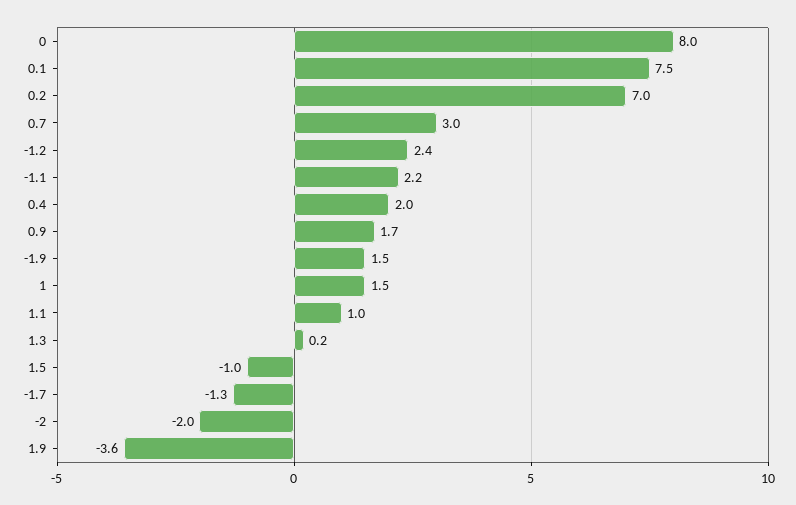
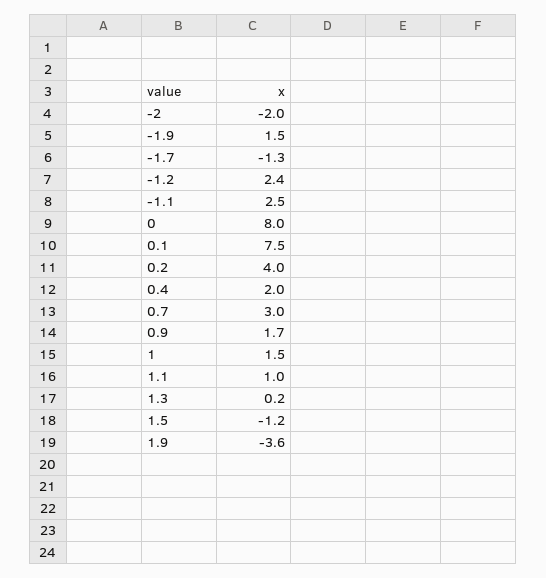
  {
    "0": 8,
    "0.1": 7.5,
-   "0.2": 7,
+   "0.2": 4,
    "0.7": 3,
    "-1.2": 2.4,
-   "-1.1": 2.2,
+   "-1.1": 2.5,
    "0.4": 2,
    "0.9": 1.7,
    "-1.9": 1.5,
    "1": 1.5,
    "1.1": 1,
    "1.3": 0.2,
-   "1.5": -1,
+   "1.5": -1.2,
    "-1.7": -1.3,
    "-2": -2,
    "1.9": -3.6
  }

